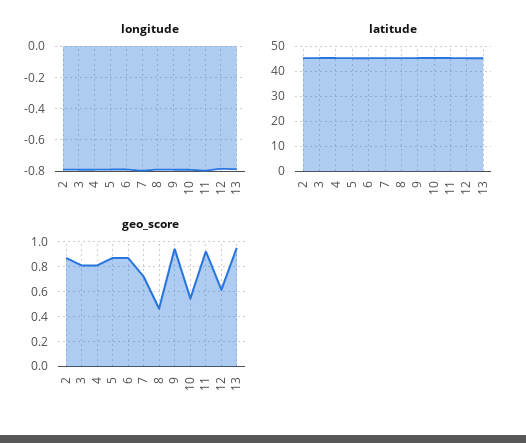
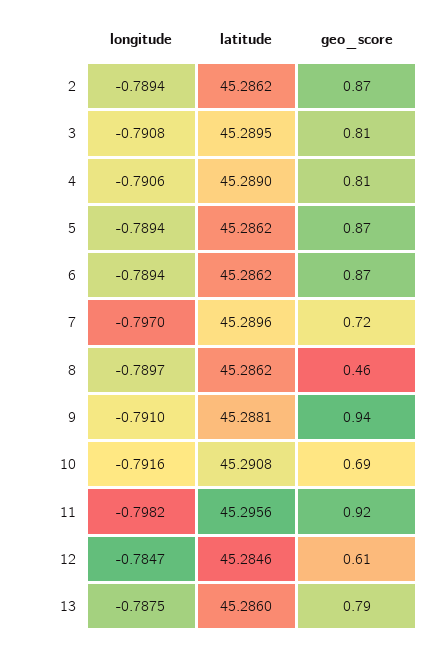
  {
    "longitude": {
      "2": -0.7894,
      "3": -0.7908,
      "4": -0.7906,
      "5": -0.7894,
      "6": -0.7894,
      "7": -0.797,
      "8": -0.7897,
      "9": -0.791,
      "10": -0.7916,
      "11": -0.7982,
      "12": -0.7847,
      "13": -0.7875
    },
    "latitude": {
      "2": 45.2862,
      "3": 45.2895,
      "4": 45.289,
      "5": 45.2862,
      "6": 45.2862,
      "7": 45.2896,
      "8": 45.2862,
      "9": 45.2881,
      "10": 45.2908,
      "11": 45.2956,
      "12": 45.2846,
      "13": 45.286
    },
    "geo_score": {
      "2": 0.87,
      "3": 0.81,
      "4": 0.81,
      "5": 0.87,
      "6": 0.87,
      "7": 0.72,
      "8": 0.46,
      "9": 0.94,
-     "10": 0.55,
+     "10": 0.69,
      "11": 0.92,
      "12": 0.61,
-     "13": 0.95
+     "13": 0.79
    }
  }

